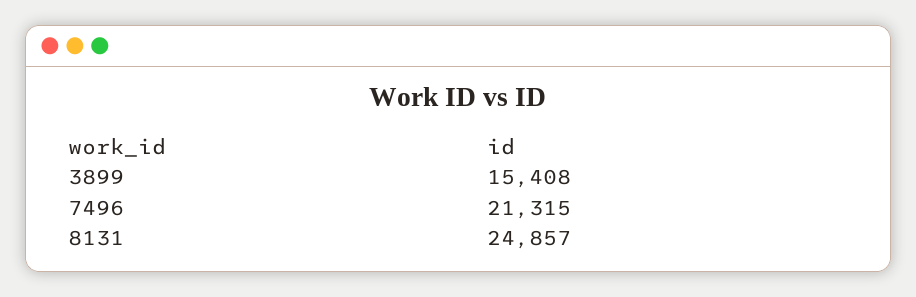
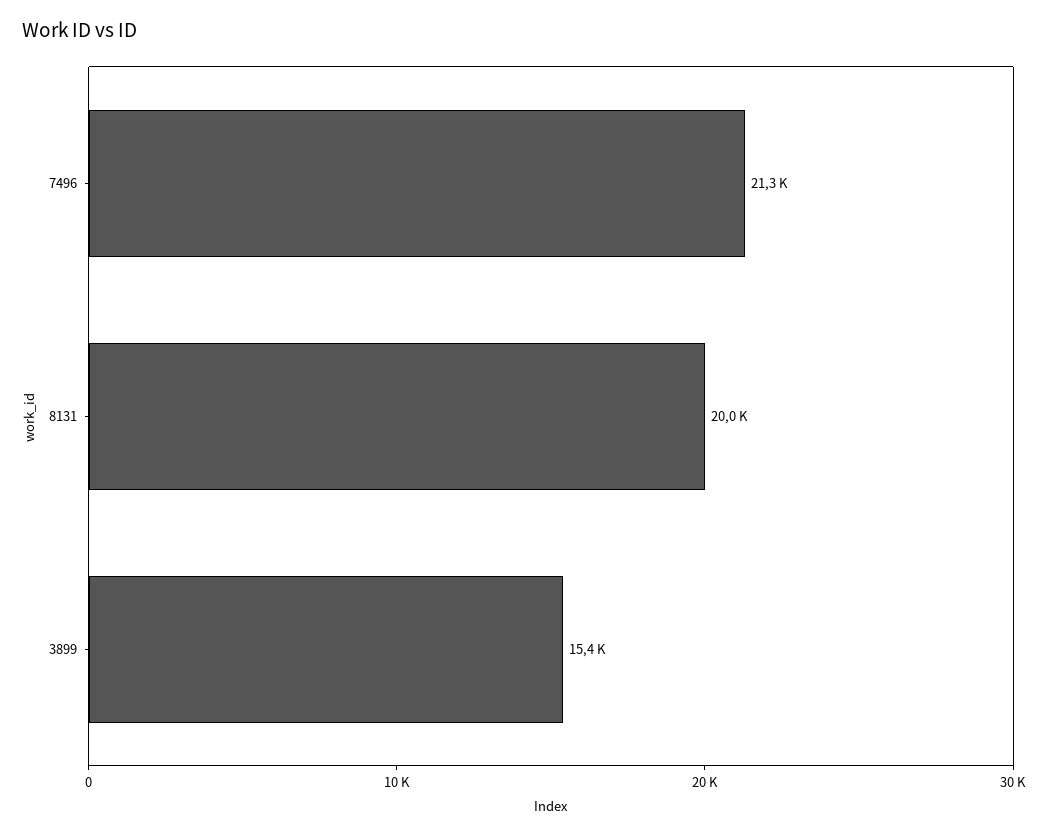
  {
    "3899": 15408,
    "7496": 21315,
-   "8131": 24857
+   "8131": 20000
  }

